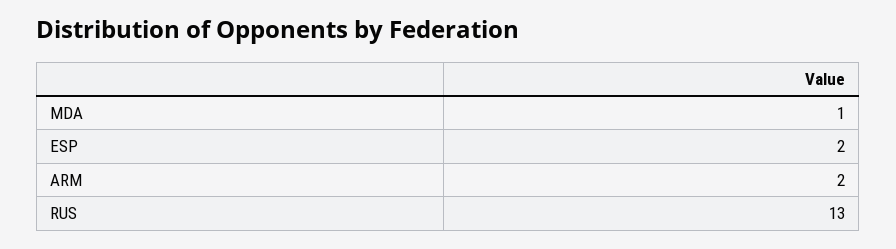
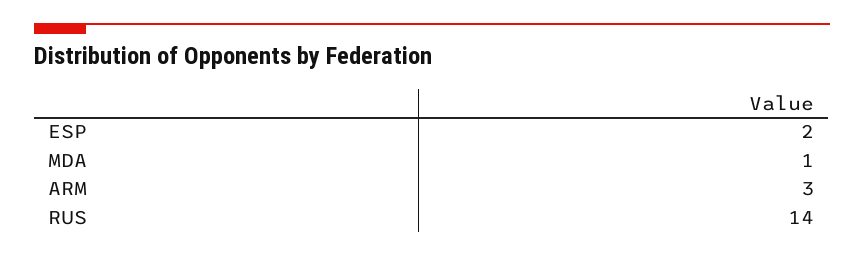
  {
    "MDA": 1,
    "ESP": 2,
-   "ARM": 2,
+   "ARM": 3,
-   "RUS": 13
+   "RUS": 14
  }

